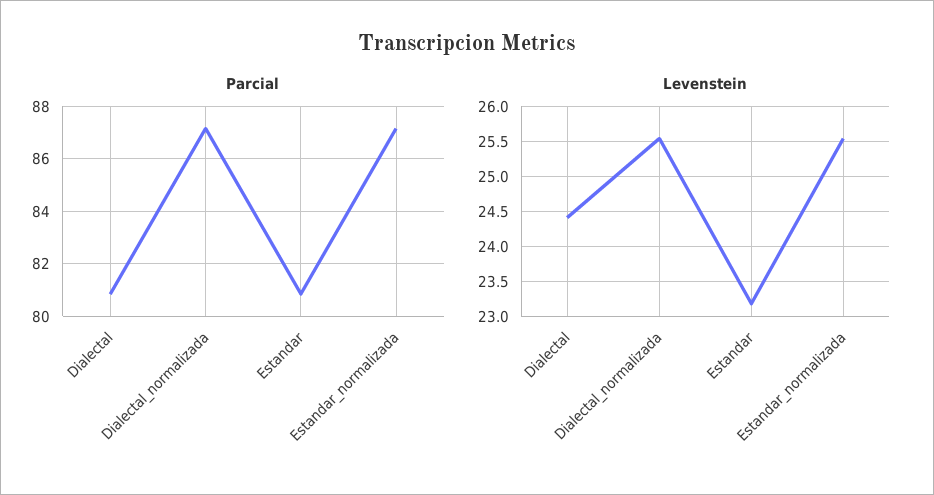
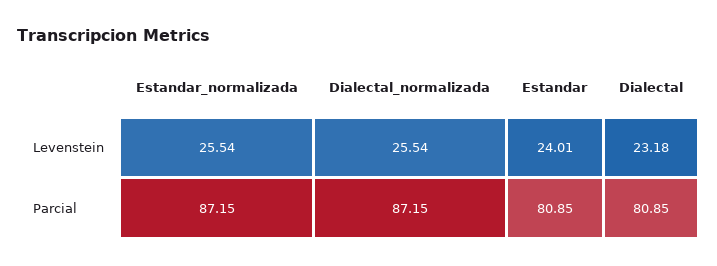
  {
    "Parcial": {
      "Dialectal": 80.85,
      "Dialectal_normalizada": 87.15,
      "Estandar": 80.85,
      "Estandar_normalizada": 87.15
    },
    "Levenstein": {
-     "Dialectal": 24.4,
+     "Dialectal": 23.18,
      "Dialectal_normalizada": 25.54,
-     "Estandar": 23.2,
+     "Estandar": 24.01,
      "Estandar_normalizada": 25.54
    }
  }

